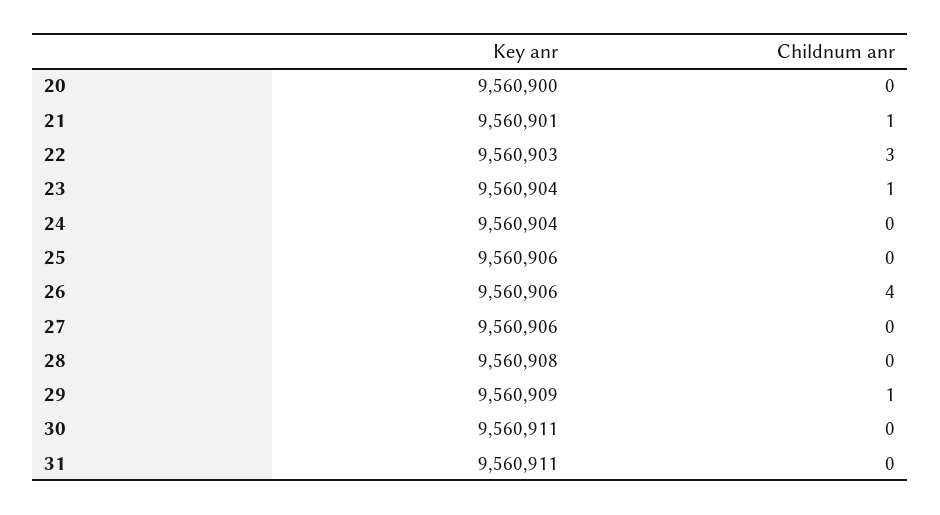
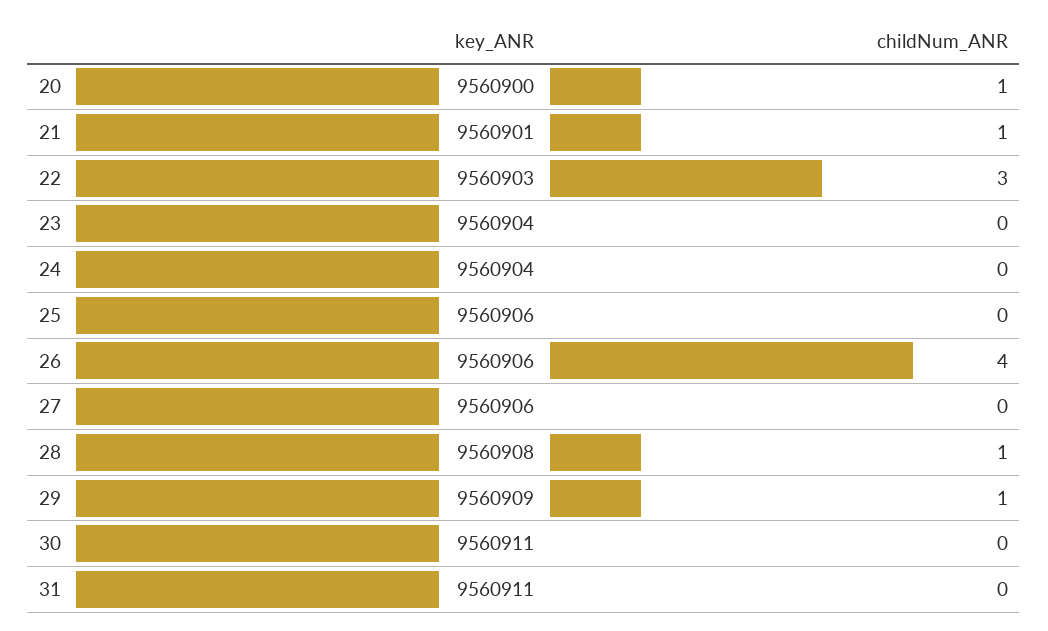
  {
    "Key anr": {
      "20": 9560900,
      "21": 9560901,
      "22": 9560903,
      "23": 9560904,
      "24": 9560904,
      "25": 9560906,
      "26": 9560906,
      "27": 9560906,
      "28": 9560908,
      "29": 9560909,
      "30": 9560911,
      "31": 9560911
    },
    "Childnum anr": {
-     "20": 0,
+     "20": 1,
      "21": 1,
      "22": 3,
-     "23": 1,
+     "23": 0,
      "24": 0,
      "25": 0,
      "26": 4,
      "27": 0,
-     "28": 0,
+     "28": 1,
      "29": 1,
      "30": 0,
      "31": 0
    }
  }

